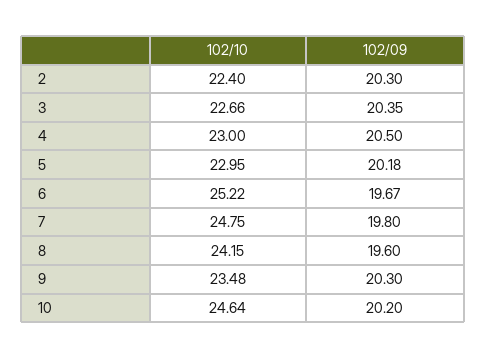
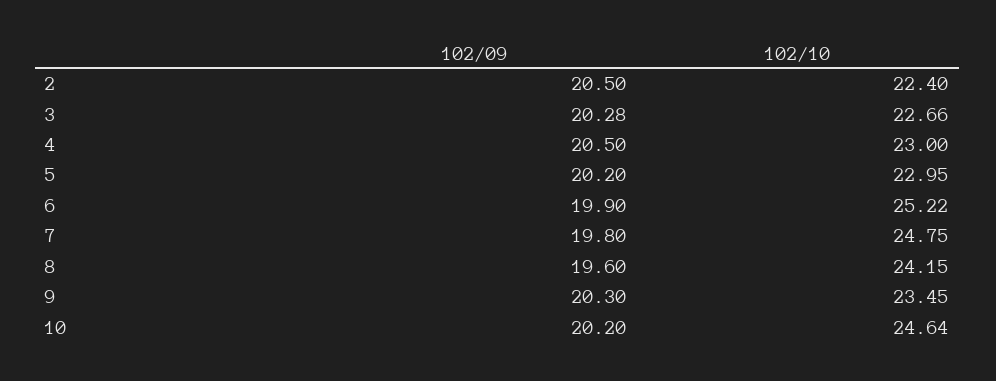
  {
    "102/10": {
      "2": 22.4,
      "3": 22.66,
      "4": 23,
      "5": 22.95,
      "6": 25.22,
      "7": 24.75,
      "8": 24.15,
-     "9": 23.48,
+     "9": 23.45,
      "10": 24.64
    },
    "102/09": {
-     "2": 20.3,
+     "2": 20.5,
-     "3": 20.35,
+     "3": 20.28,
      "4": 20.5,
-     "5": 20.18,
+     "5": 20.2,
-     "6": 19.67,
+     "6": 19.9,
      "7": 19.8,
      "8": 19.6,
      "9": 20.3,
      "10": 20.2
    }
  }

